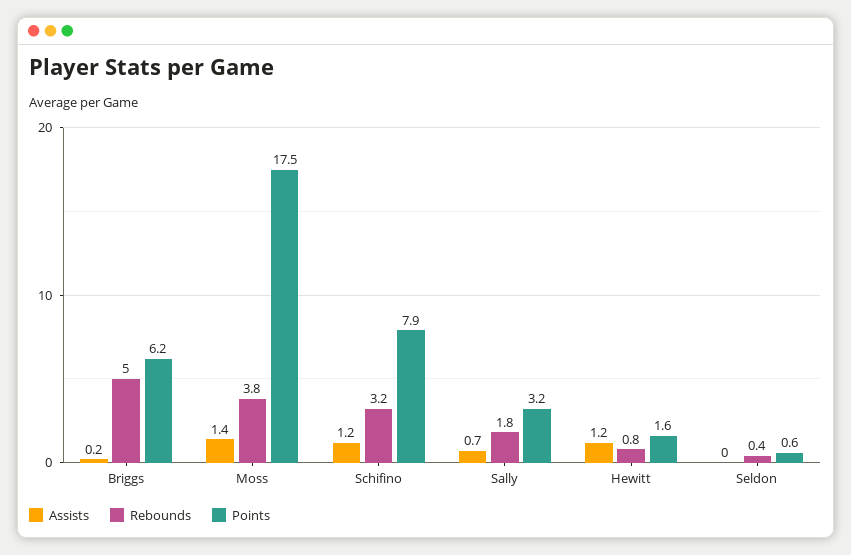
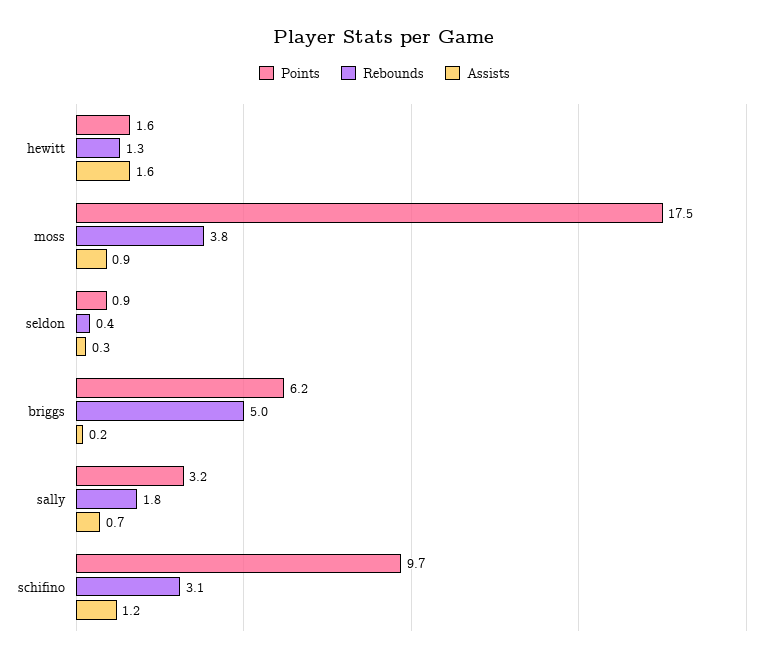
  {
    "Assists": {
      "Briggs": 0.2,
-     "Moss": 1.4,
+     "Moss": 0.9,
      "Schifino": 1.2,
      "Sally": 0.7,
-     "Hewitt": 1.2,
+     "Hewitt": 1.6,
-     "Seldon": 0
+     "Seldon": 0.3
    },
    "Rebounds": {
      "Briggs": 5,
      "Moss": 3.8,
-     "Schifino": 3.2,
+     "Schifino": 3.1,
      "Sally": 1.8,
-     "Hewitt": 0.8,
+     "Hewitt": 1.3,
      "Seldon": 0.4
    },
    "Points": {
      "Briggs": 6.2,
      "Moss": 17.5,
-     "Schifino": 7.9,
+     "Schifino": 9.7,
      "Sally": 3.2,
      "Hewitt": 1.6,
-     "Seldon": 0.6
+     "Seldon": 0.9
    }
  }

